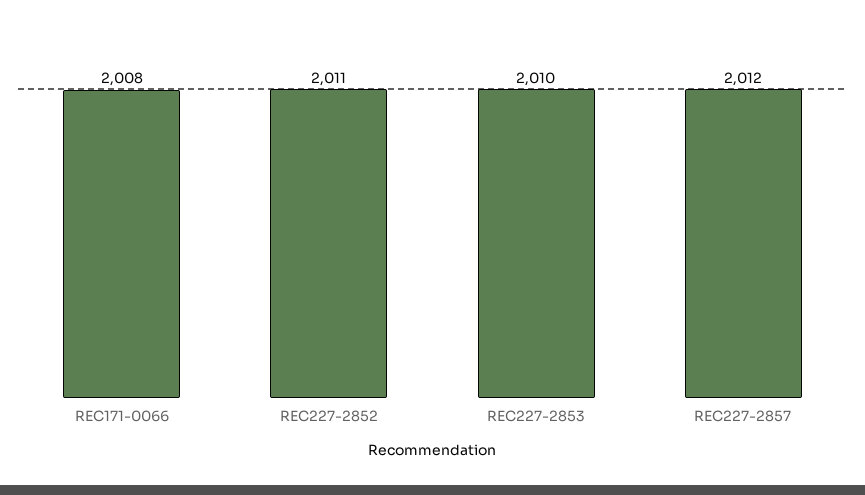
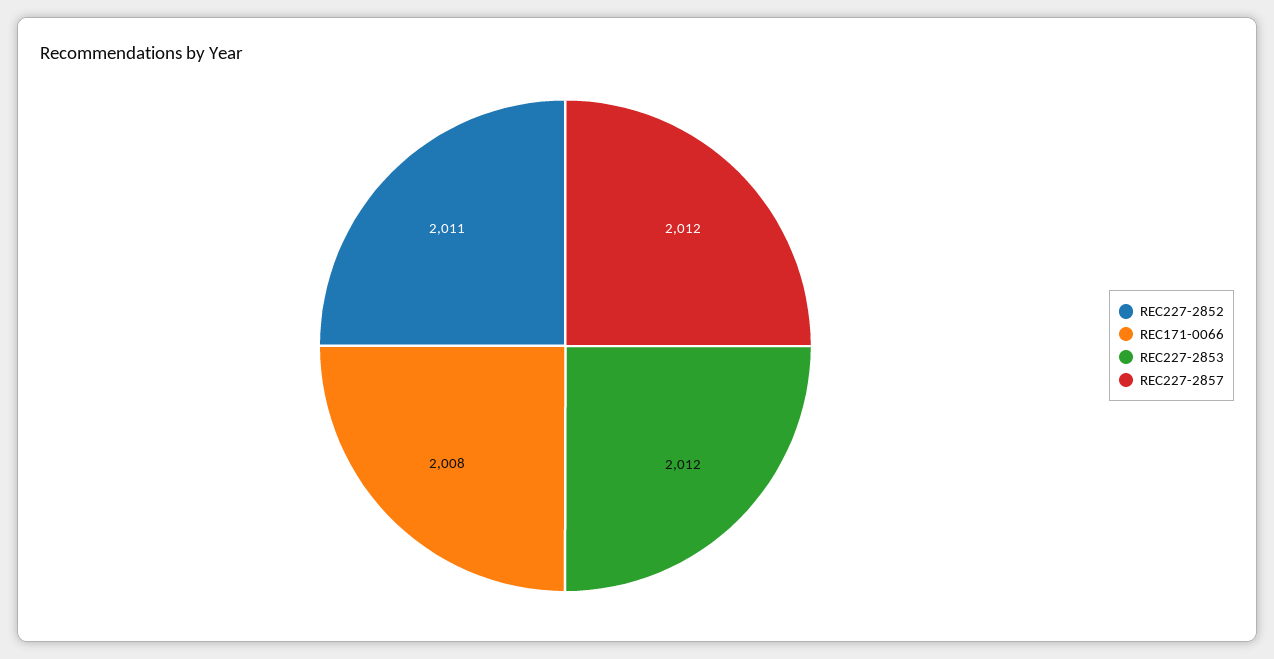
  {
    "REC171-0066": 2008,
    "REC227-2852": 2011,
-   "REC227-2853": 2010,
+   "REC227-2853": 2012,
    "REC227-2857": 2012
  }

